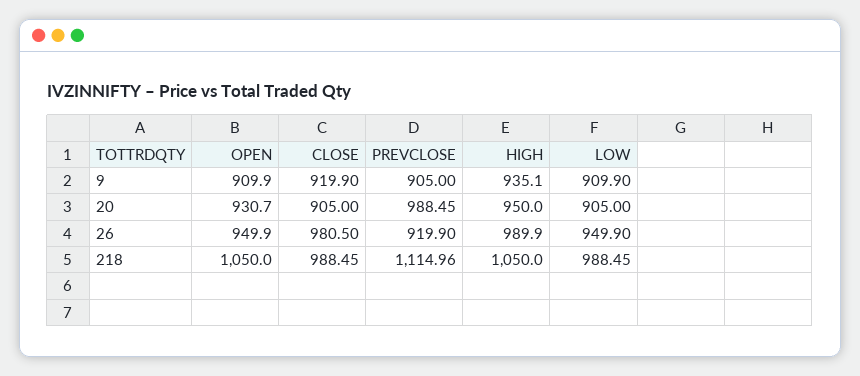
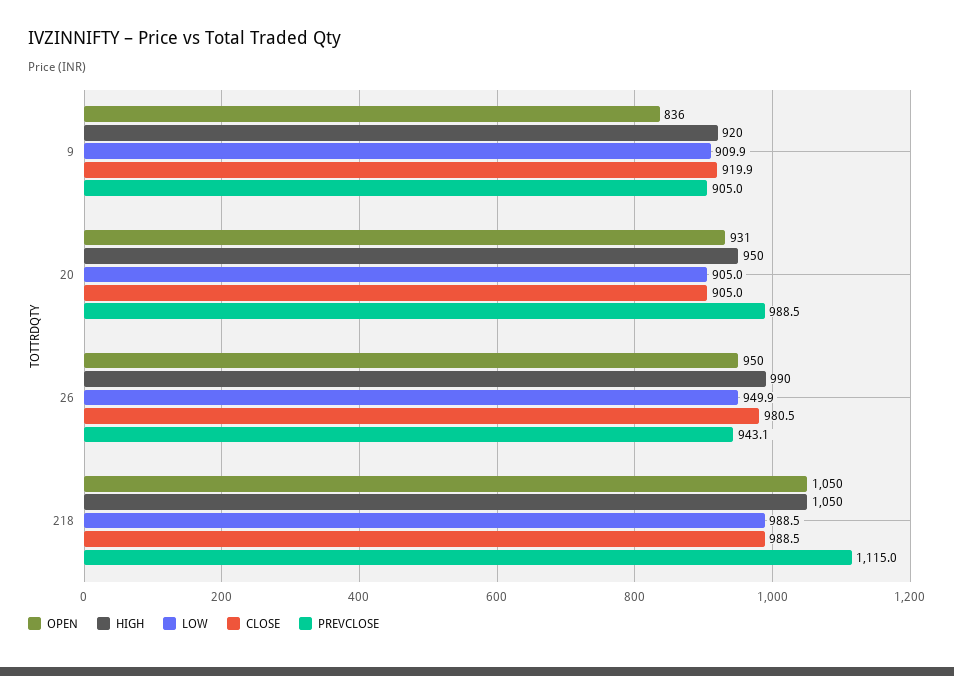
  {
    "OPEN": {
-     "9": 909.9,
+     "9": 836,
      "20": 930.7,
      "26": 949.9,
      "218": 1050
    },
    "CLOSE": {
      "9": 919.9,
      "20": 905,
      "26": 980.5,
      "218": 988.45
    },
    "PREVCLOSE": {
      "9": 905,
      "20": 988.45,
-     "26": 919.9,
+     "26": 943.1,
      "218": 1114.96
    },
    "HIGH": {
-     "9": 935.1,
+     "9": 920,
      "20": 950,
      "26": 989.9,
      "218": 1050
    },
    "LOW": {
      "9": 909.9,
      "20": 905,
      "26": 949.9,
      "218": 988.45
    }
  }

